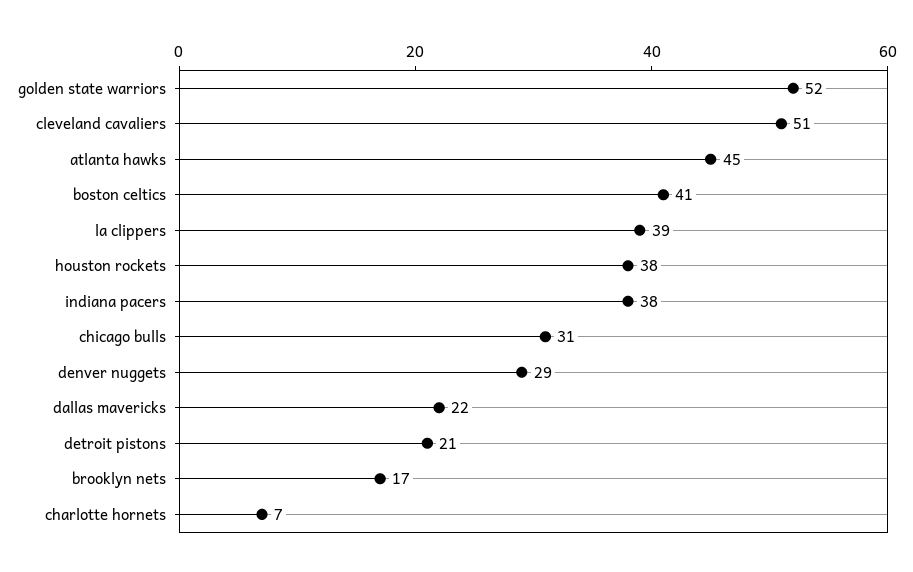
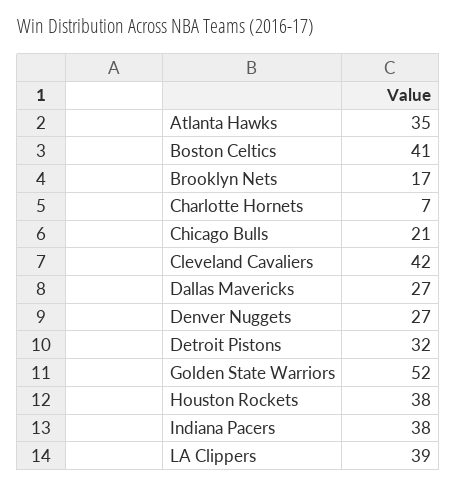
  {
    "golden state warriors": 52,
-   "cleveland cavaliers": 51,
+   "cleveland cavaliers": 42,
-   "atlanta hawks": 45,
+   "atlanta hawks": 35,
    "boston celtics": 41,
    "la clippers": 39,
    "houston rockets": 38,
    "indiana pacers": 38,
-   "chicago bulls": 31,
+   "chicago bulls": 21,
-   "denver nuggets": 29,
+   "denver nuggets": 27,
-   "dallas mavericks": 22,
+   "dallas mavericks": 27,
-   "detroit pistons": 21,
+   "detroit pistons": 32,
    "brooklyn nets": 17,
    "charlotte hornets": 7
  }

